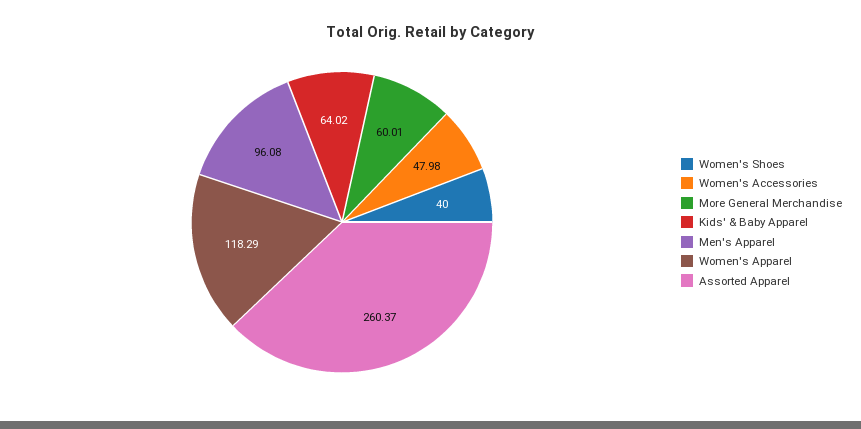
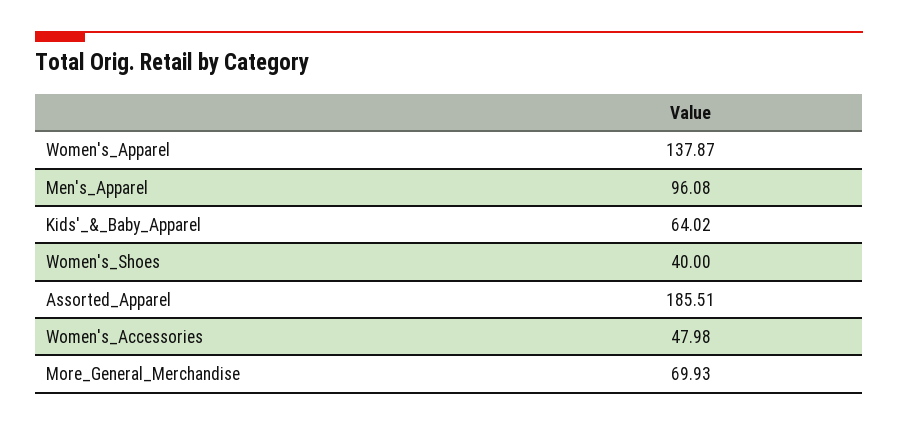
  {
    "Women's Shoes": 40,
    "Women's Accessories": 47.98,
-   "More General Merchandise": 60.01,
+   "More General Merchandise": 69.93,
    "Kids' & Baby Apparel": 64.02,
    "Men's Apparel": 96.08,
-   "Women's Apparel": 118.29,
+   "Women's Apparel": 137.87,
-   "Assorted Apparel": 260.37
+   "Assorted Apparel": 185.51
  }

